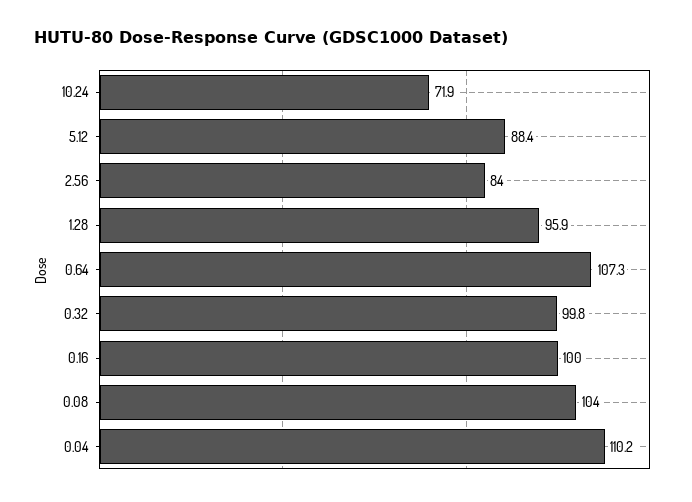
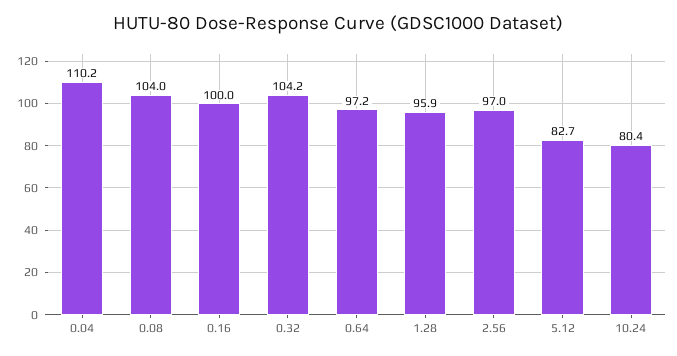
  {
-   "10.24": 71.9,
+   "10.24": 80.4,
-   "5.12": 88.4,
+   "5.12": 82.7,
-   "2.56": 84,
+   "2.56": 97,
    "1.28": 95.9,
-   "0.64": 107.3,
+   "0.64": 97.2,
-   "0.32": 99.8,
+   "0.32": 104.2,
    "0.16": 100,
    "0.08": 104,
    "0.04": 110.2
  }

